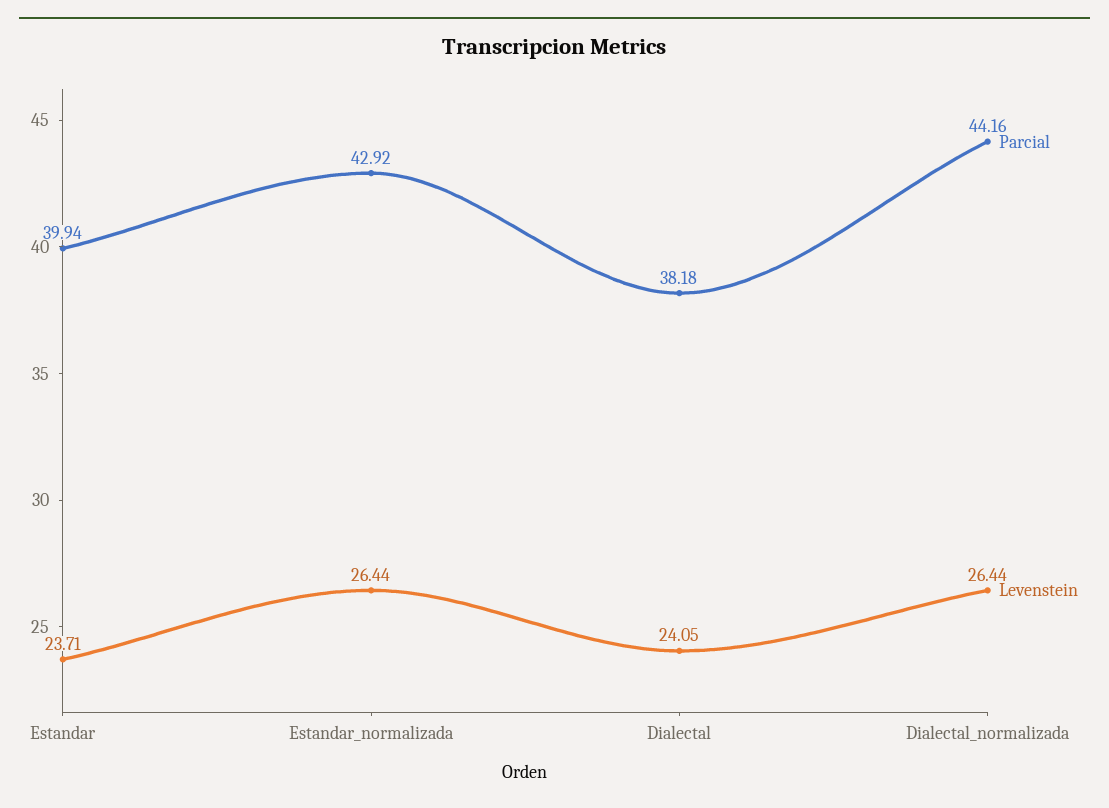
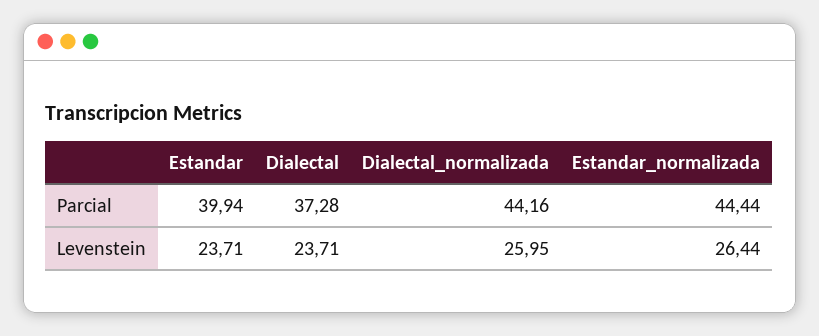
  {
    "Parcial": {
      "Estandar": 39.94,
-     "Estandar_normalizada": 42.92,
+     "Estandar_normalizada": 44.44,
-     "Dialectal": 38.18,
+     "Dialectal": 37.28,
      "Dialectal_normalizada": 44.16
    },
    "Levenstein": {
      "Estandar": 23.71,
      "Estandar_normalizada": 26.44,
-     "Dialectal": 24.05,
+     "Dialectal": 23.71,
-     "Dialectal_normalizada": 26.44
+     "Dialectal_normalizada": 25.95
    }
  }

